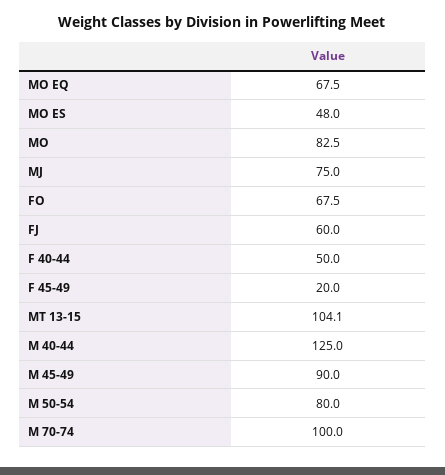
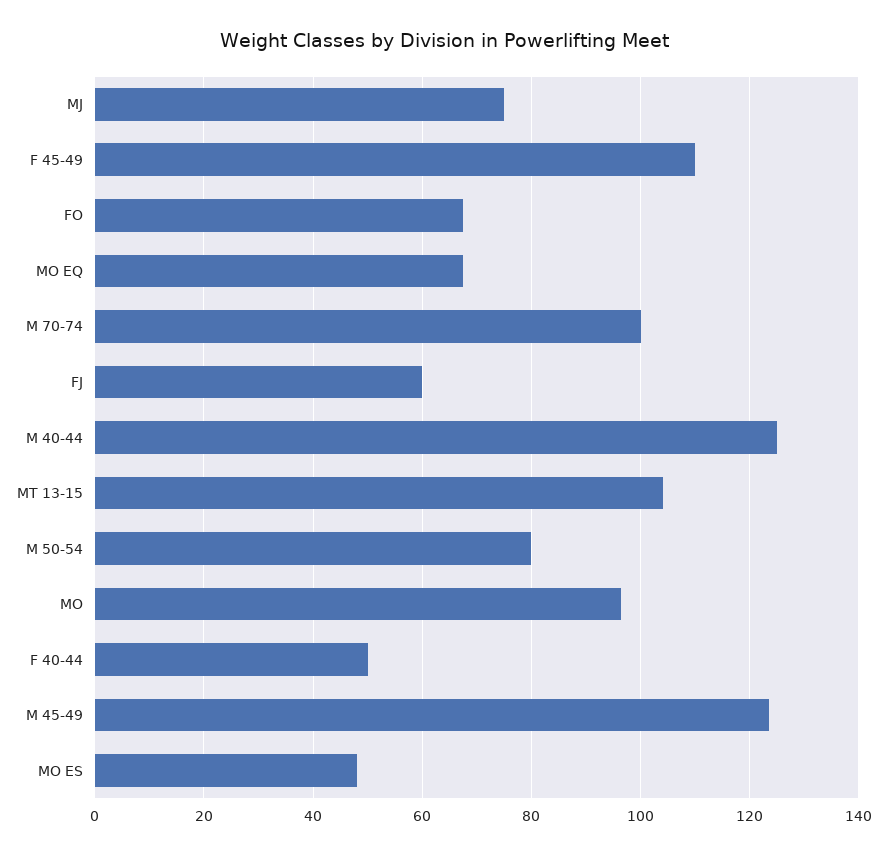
  {
    "MO EQ": 67.5,
    "MO ES": 48,
-   "MO": 82.5,
+   "MO": 96,
    "MJ": 75,
    "FO": 67.5,
    "FJ": 60,
    "F 40-44": 50,
-   "F 45-49": 20,
+   "F 45-49": 110,
    "MT 13-15": 104.1,
    "M 40-44": 125,
-   "M 45-49": 90,
+   "M 45-49": 124,
    "M 50-54": 80,
    "M 70-74": 100
  }

